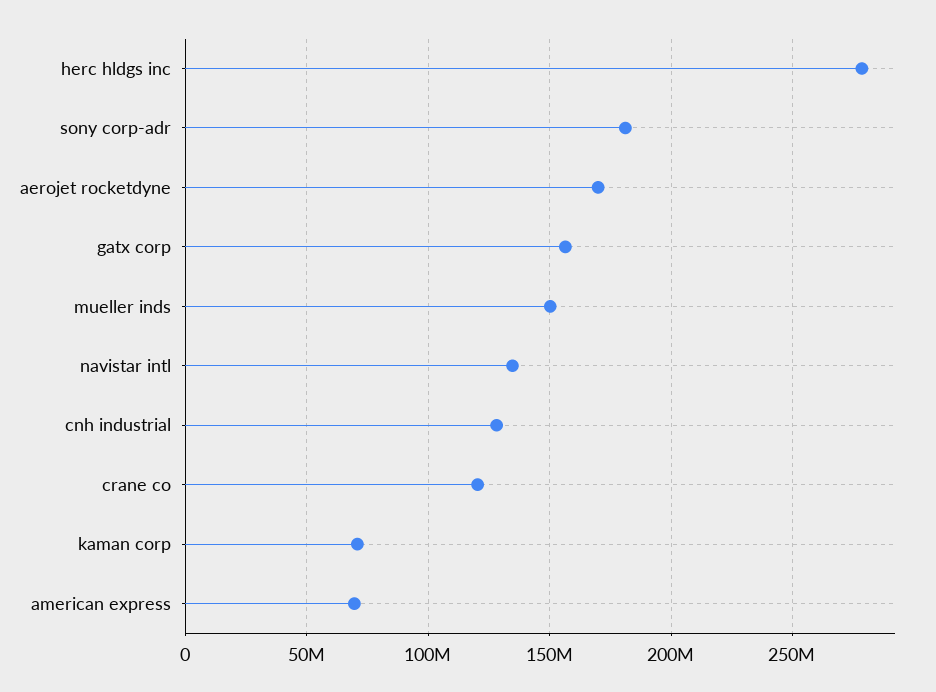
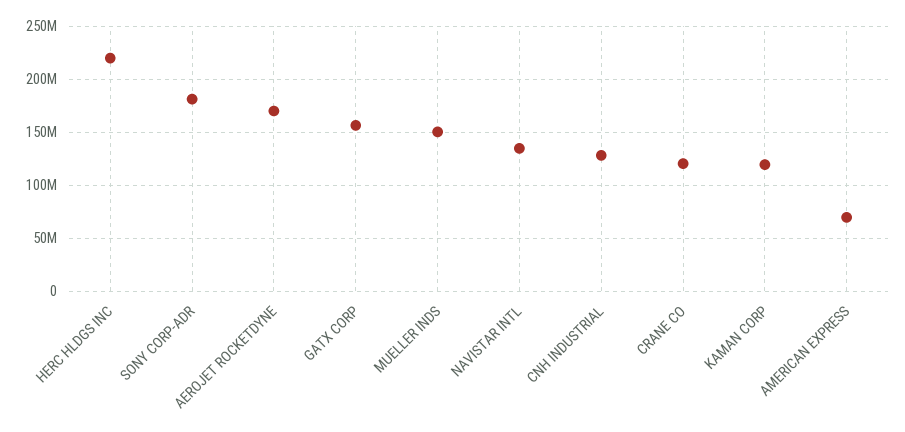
  {
-   "herc hldgs inc": 280000000,
+   "herc hldgs inc": 220000000,
    "sony corp-adr": 180000000,
    "aerojet rocketdyne": 170000000,
    "gatx corp": 155000000,
    "mueller inds": 150000000,
    "navistar intl": 135000000,
    "cnh industrial": 130000000,
    "crane co": 120000000,
-   "kaman corp": 70000000,
+   "kaman corp": 120000000,
    "american express": 70000000
  }

